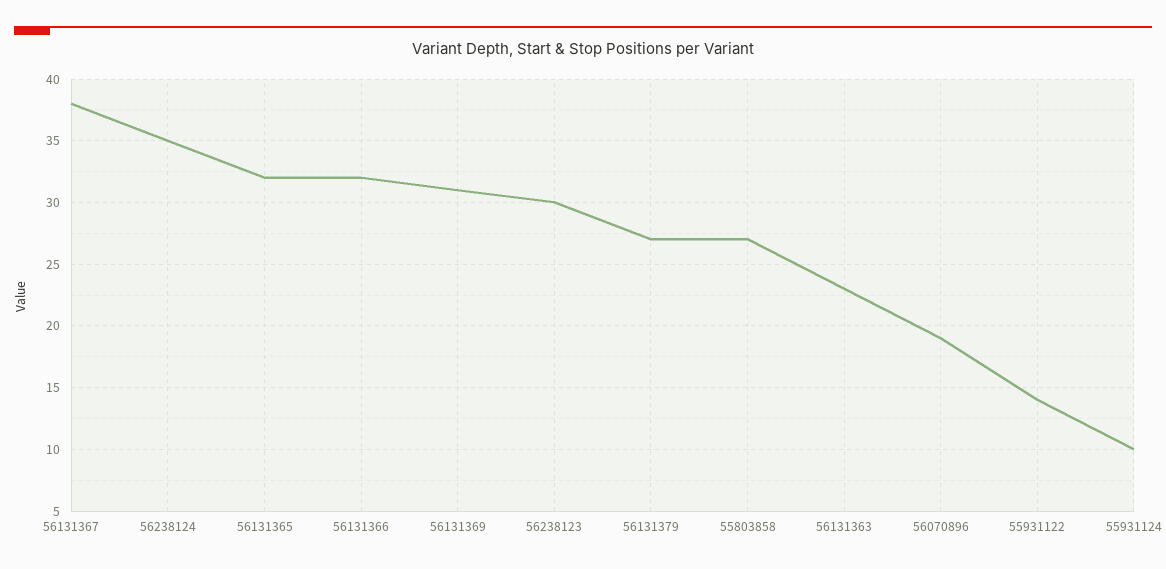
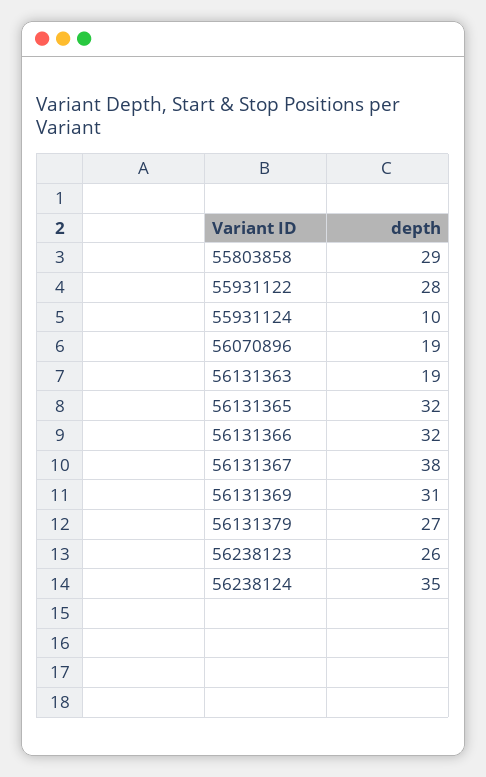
  {
    "56131367": 38,
    "56238124": 35,
    "56131365": 32,
    "56131366": 32,
    "56131369": 31,
-   "56238123": 30,
+   "56238123": 26,
    "56131379": 27,
-   "55803858": 27,
+   "55803858": 29,
-   "56131363": 23,
+   "56131363": 19,
    "56070896": 19,
-   "55931122": 14,
+   "55931122": 28,
    "55931124": 10
  }

